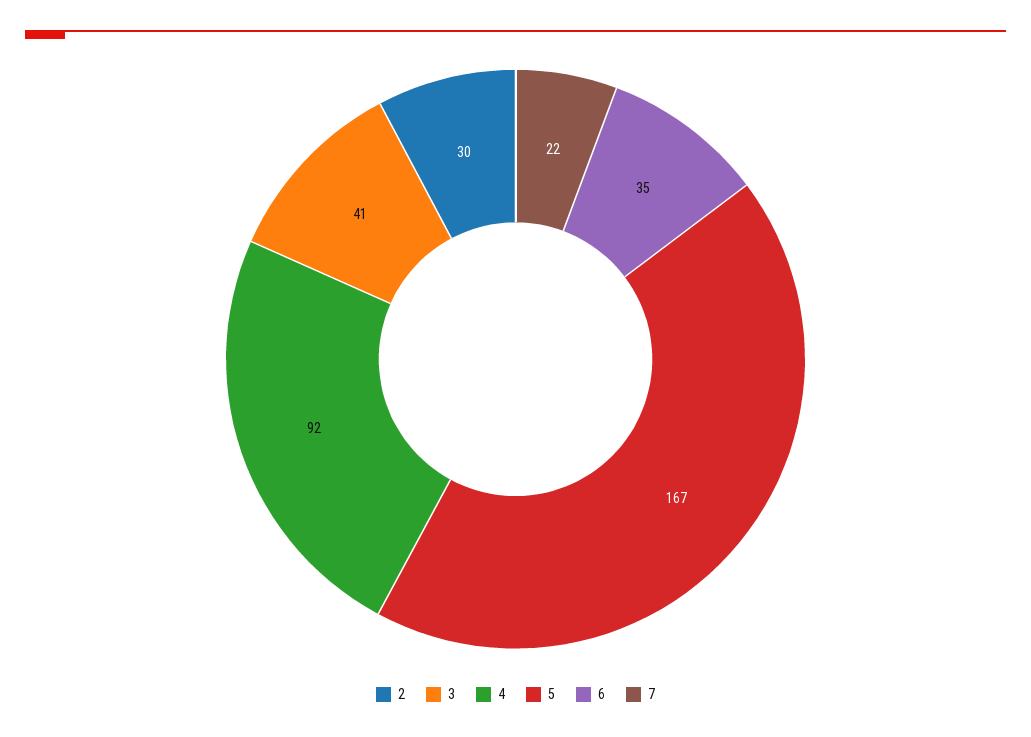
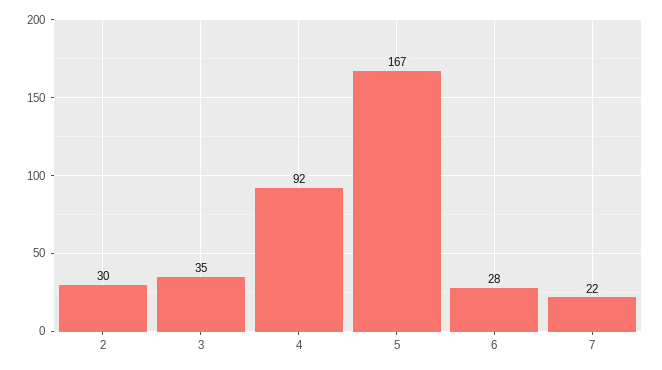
  {
    "2": 30,
-   "3": 41,
+   "3": 35,
    "4": 92,
    "5": 167,
-   "6": 35,
+   "6": 28,
    "7": 22
  }

